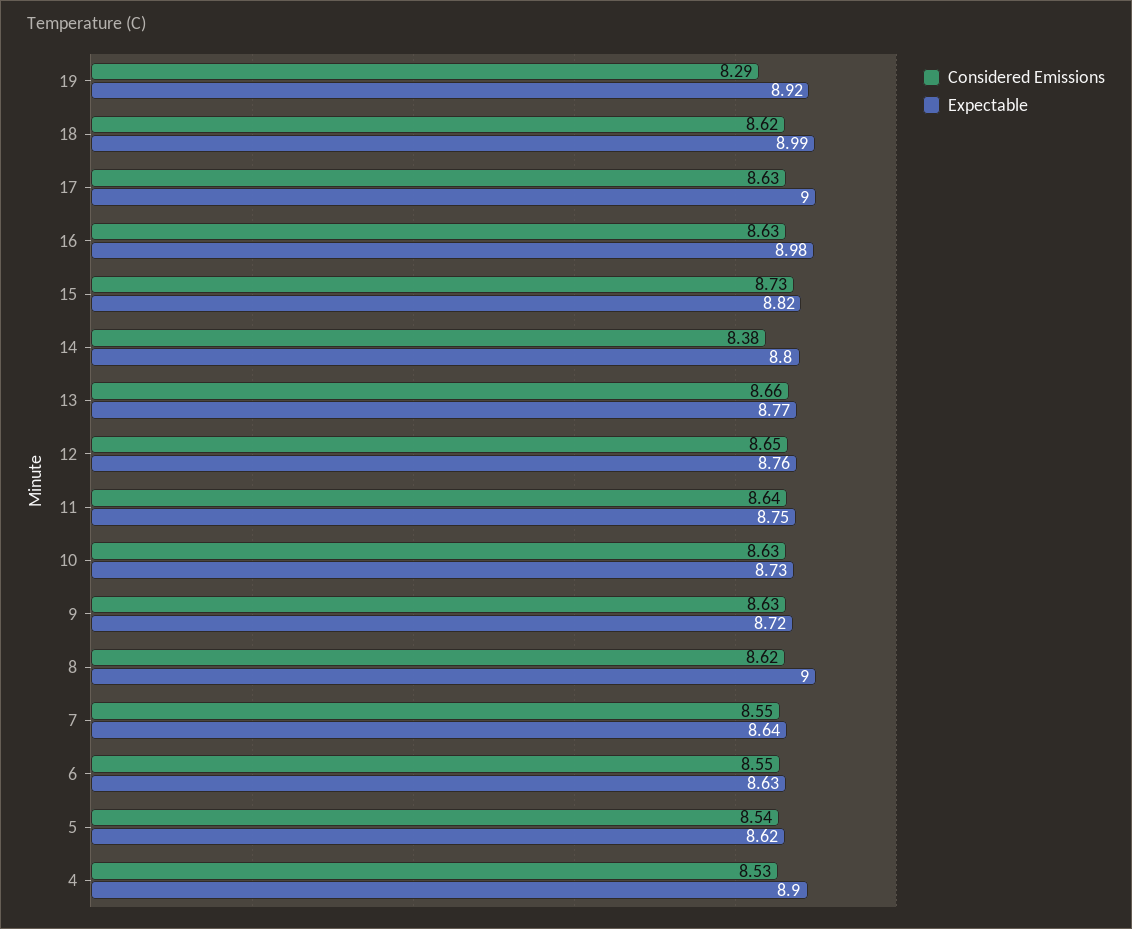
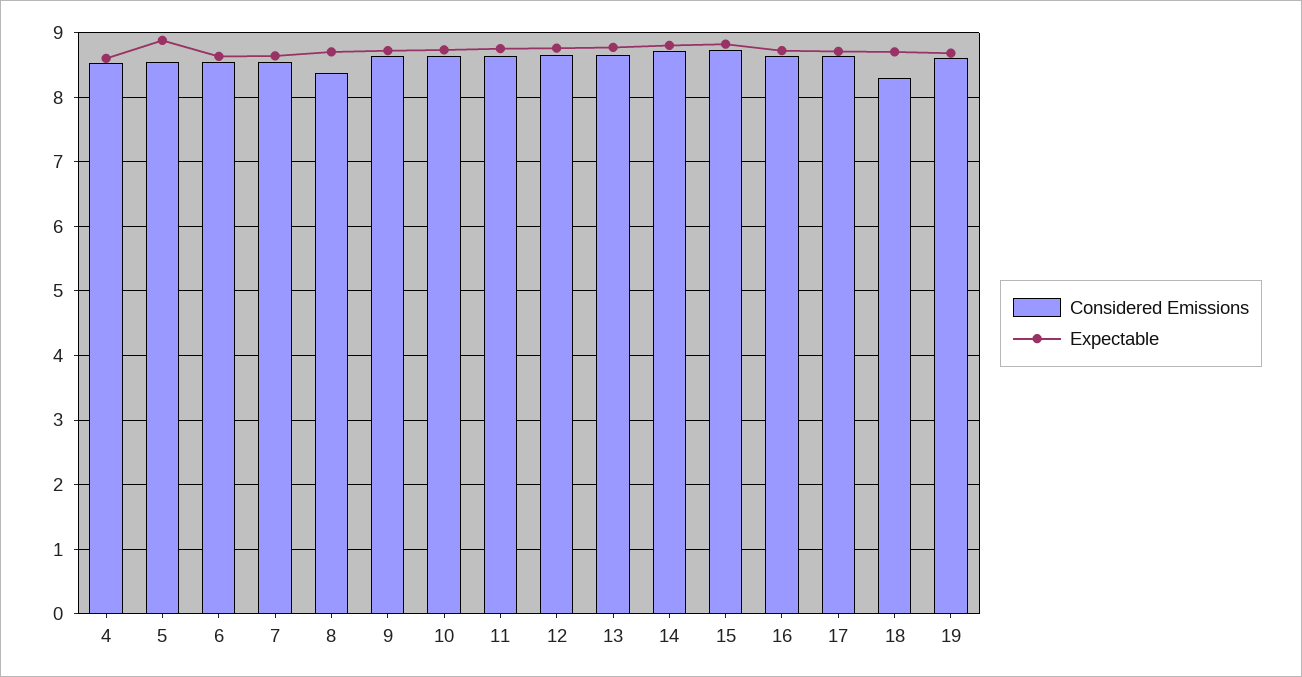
  {
    "Considered Emissions": {
-     "19": 8.29,
+     "19": 8.6,
-     "18": 8.62,
+     "18": 8.3,
      "17": 8.63,
      "16": 8.63,
      "15": 8.73,
-     "14": 8.38,
+     "14": 8.7,
      "13": 8.66,
      "12": 8.65,
      "11": 8.64,
      "10": 8.63,
      "9": 8.63,
-     "8": 8.62,
+     "8": 8.4,
      "7": 8.55,
      "6": 8.55,
      "5": 8.54,
      "4": 8.53
    },
    "Expectable": {
-     "19": 8.92,
+     "19": 8.7,
-     "18": 8.99,
+     "18": 8.7,
-     "17": 9,
+     "17": 8.7,
-     "16": 8.98,
+     "16": 8.7,
      "15": 8.82,
      "14": 8.8,
      "13": 8.77,
      "12": 8.76,
      "11": 8.75,
      "10": 8.73,
      "9": 8.72,
-     "8": 9,
+     "8": 8.7,
      "7": 8.64,
      "6": 8.63,
-     "5": 8.62,
+     "5": 8.9,
-     "4": 8.9
+     "4": 8.6
    }
  }

